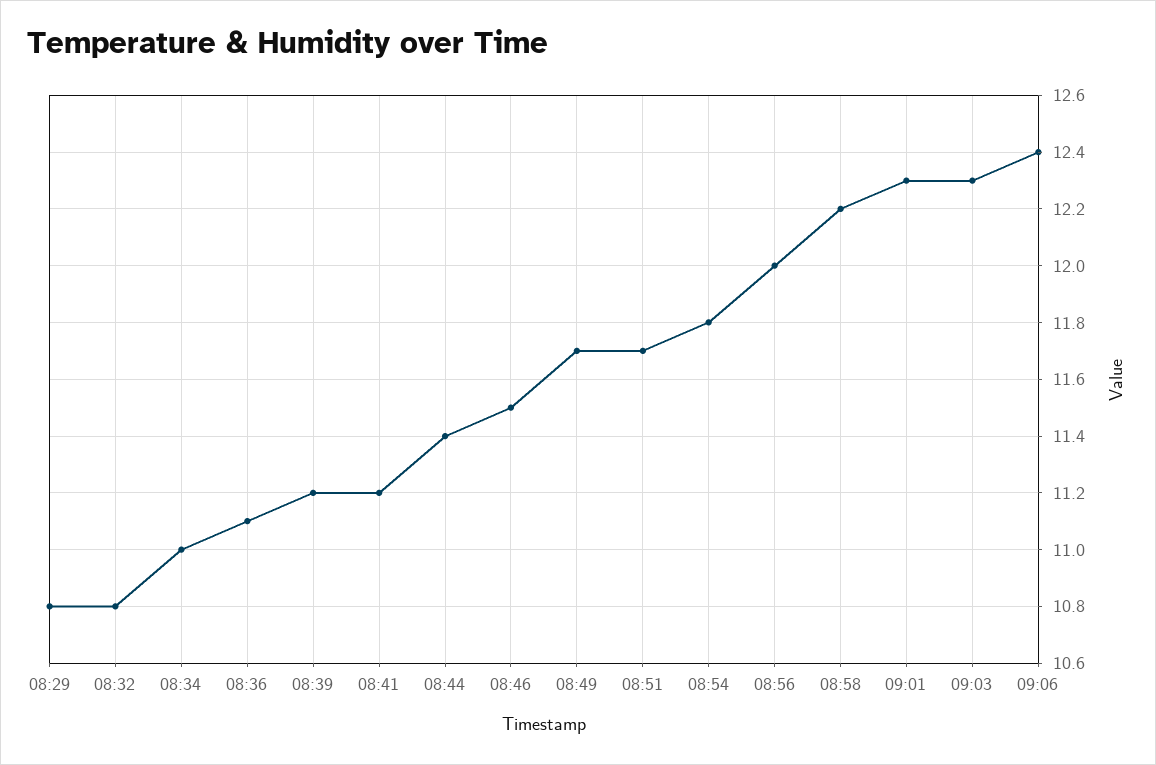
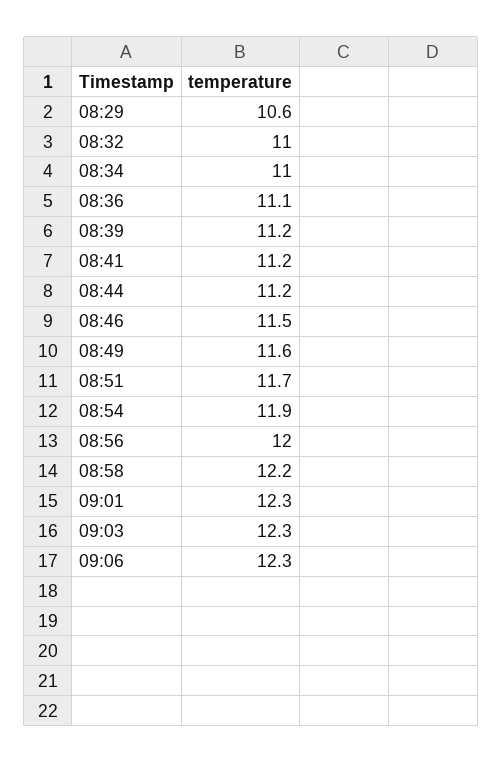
  {
-   "08:29": 10.8,
+   "08:29": 10.6,
-   "08:32": 10.8,
+   "08:32": 11,
    "08:34": 11,
    "08:36": 11.1,
    "08:39": 11.2,
    "08:41": 11.2,
-   "08:44": 11.4,
+   "08:44": 11.2,
    "08:46": 11.5,
-   "08:49": 11.7,
+   "08:49": 11.6,
    "08:51": 11.7,
-   "08:54": 11.8,
+   "08:54": 11.9,
    "08:56": 12,
    "08:58": 12.2,
    "09:01": 12.3,
    "09:03": 12.3,
-   "09:06": 12.4
+   "09:06": 12.3
  }

